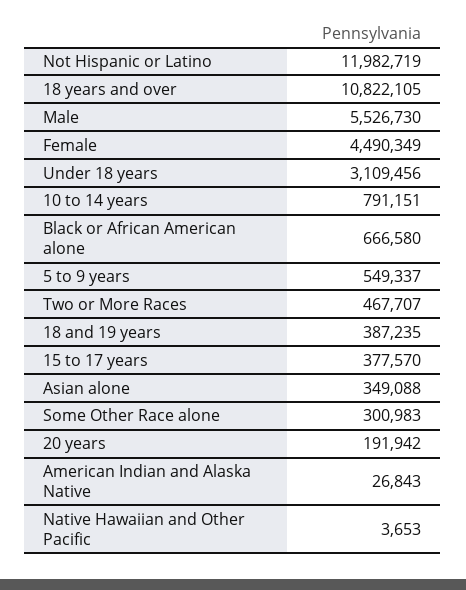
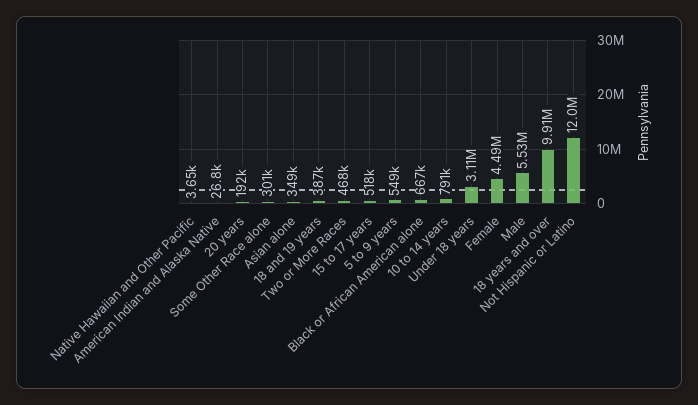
  {
    "Not Hispanic or Latino": 11982719,
-   "18 years and over": 10822105,
+   "18 years and over": 9910000,
    "Male": 5526730,
    "Female": 4490349,
    "Under 18 years": 3109456,
    "10 to 14 years": 791151,
    "Black or African American alone": 666580,
    "5 to 9 years": 549337,
    "Two or More Races": 467707,
    "18 and 19 years": 387235,
-   "15 to 17 years": 377570,
+   "15 to 17 years": 518000,
    "Asian alone": 349088,
    "Some Other Race alone": 300983,
    "20 years": 191942,
    "American Indian and Alaska Native": 26843,
    "Native Hawaiian and Other Pacific": 3653
  }

